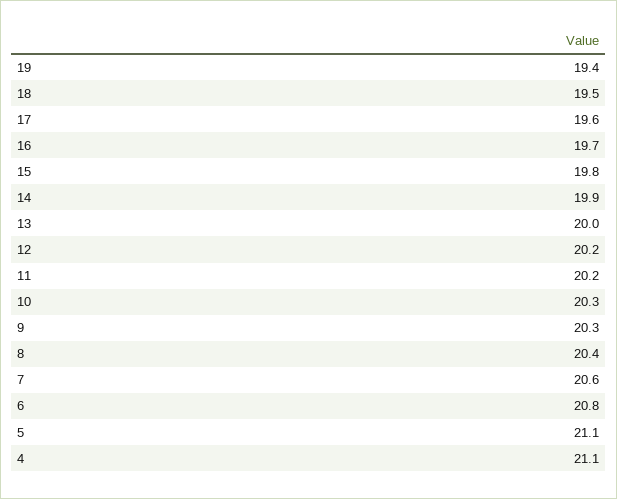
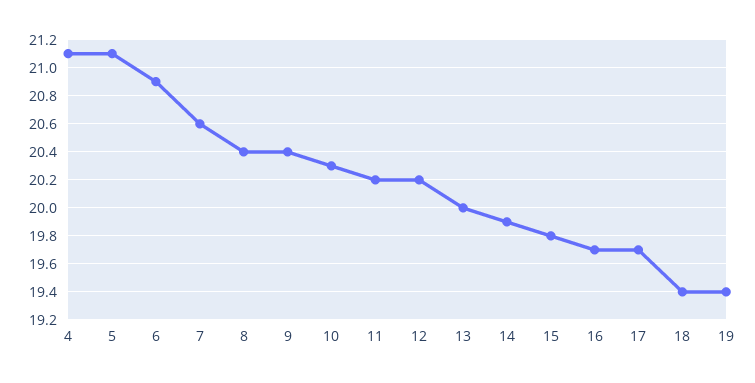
  {
    "19": 19.4,
-   "18": 19.5,
+   "18": 19.4,
-   "17": 19.6,
+   "17": 19.7,
    "16": 19.7,
    "15": 19.8,
    "14": 19.9,
    "13": 20,
    "12": 20.2,
    "11": 20.2,
    "10": 20.3,
-   "9": 20.3,
+   "9": 20.4,
    "8": 20.4,
    "7": 20.6,
-   "6": 20.8,
+   "6": 20.9,
    "5": 21.1,
    "4": 21.1
  }

